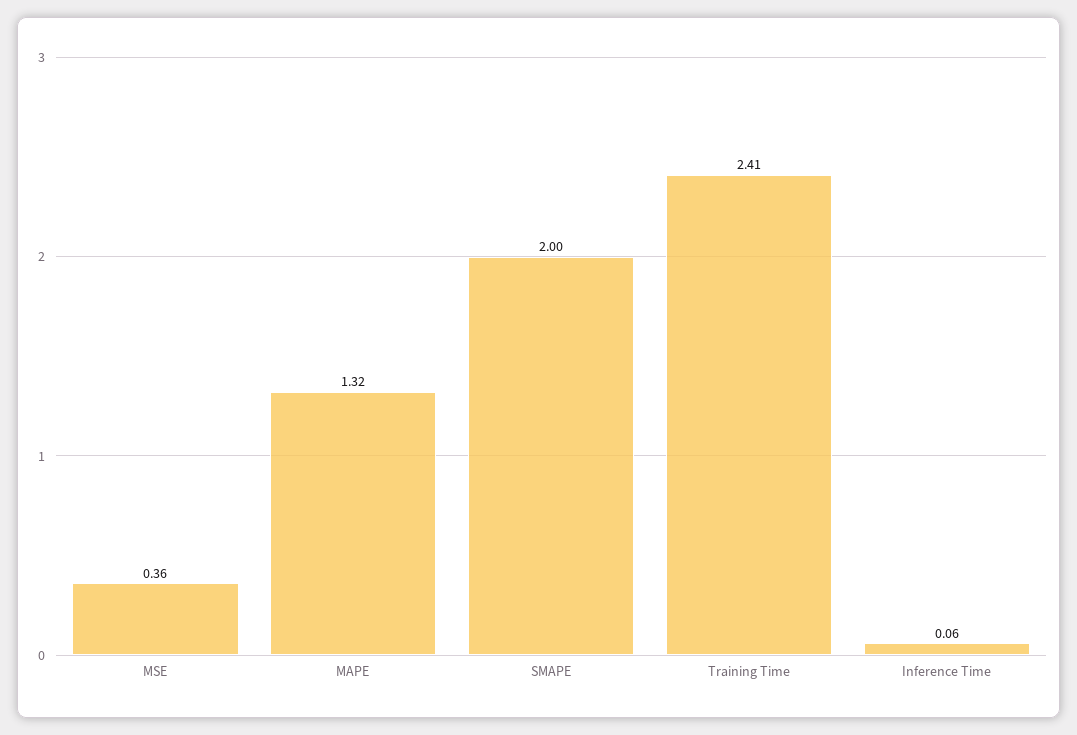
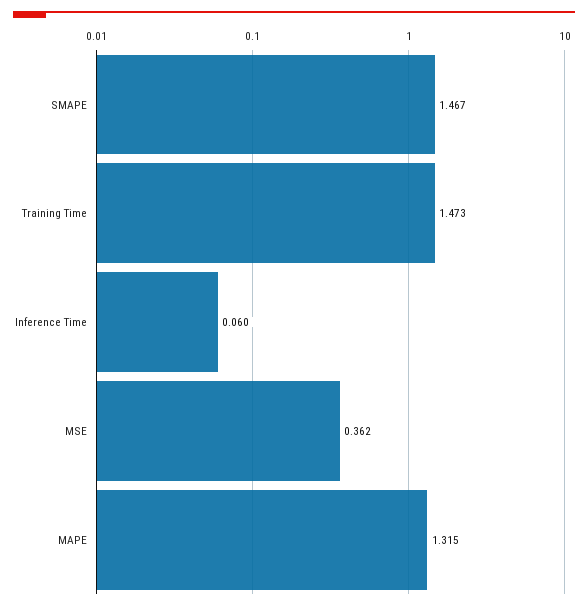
  {
    "MSE": 0.362,
    "MAPE": 1.315,
-   "SMAPE": 2,
+   "SMAPE": 1.467,
-   "Training Time": 2.41,
+   "Training Time": 1.473,
    "Inference Time": 0.06
  }

